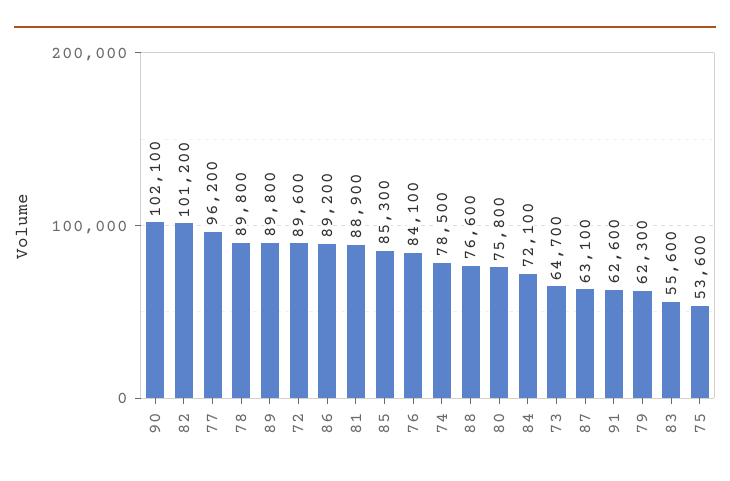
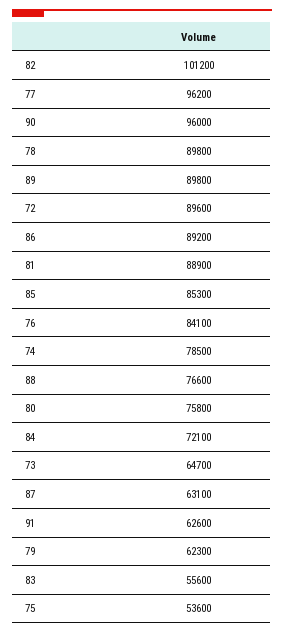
  {
-   "90": 102100,
+   "90": 96000,
    "82": 101200,
    "77": 96200,
    "78": 89800,
    "89": 89800,
    "72": 89600,
    "86": 89200,
    "81": 88900,
    "85": 85300,
    "76": 84100,
    "74": 78500,
    "88": 76600,
    "80": 75800,
    "84": 72100,
    "73": 64700,
    "87": 63100,
    "91": 62600,
    "79": 62300,
    "83": 55600,
    "75": 53600
  }

